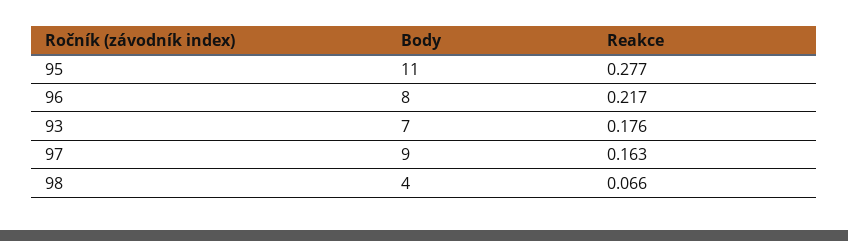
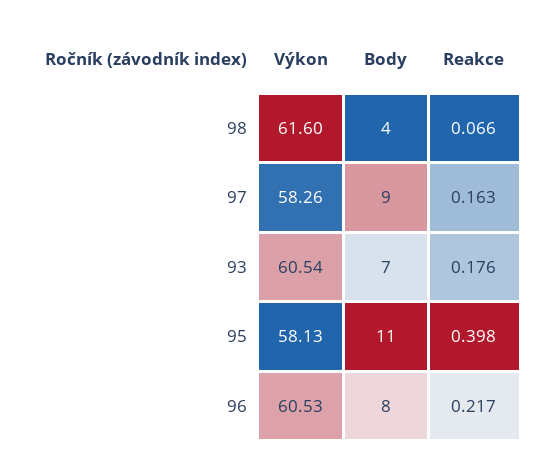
  {
    "Body": {
      "95": 11,
      "96": 8,
      "93": 7,
      "97": 9,
      "98": 4
    },
    "Reakce": {
-     "95": 0.277,
+     "95": 0.398,
      "96": 0.217,
      "93": 0.176,
      "97": 0.163,
      "98": 0.066
-   }
+   },
+   "Výkon": {
+     "98": 61.6,
+     "97": 58.26,
+     "93": 60.54,
+     "95": 58.13,
+     "96": 60.53
+   }
  }

